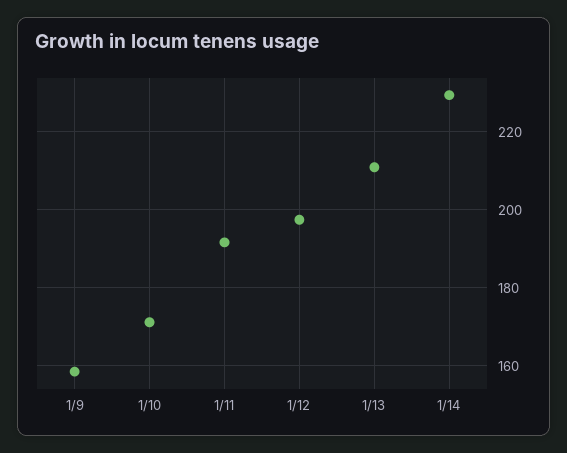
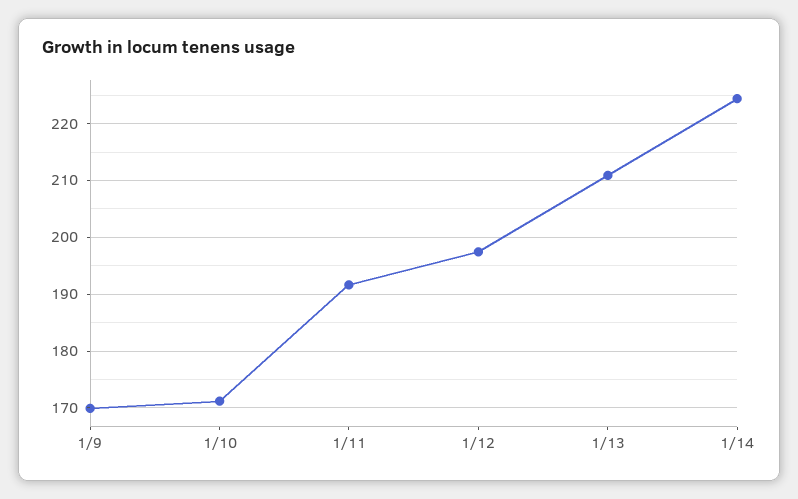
  {
-   "1/9": 158,
+   "1/9": 170,
    "1/10": 172,
    "1/11": 192,
    "1/12": 198,
    "1/13": 210,
-   "1/14": 230
+   "1/14": 224
  }

